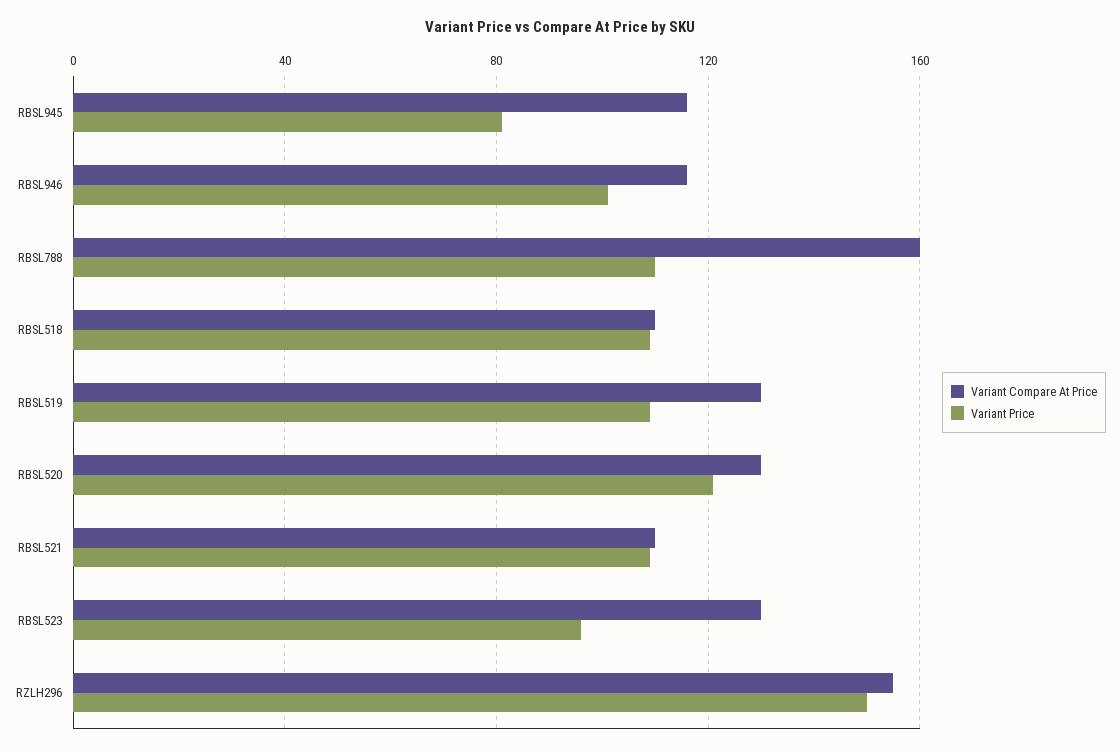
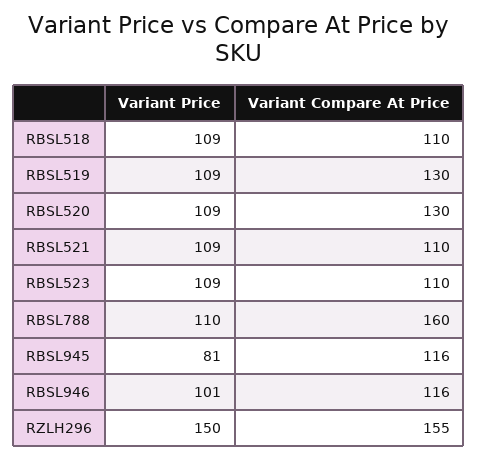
  {
    "Variant Compare At Price": {
      "RBSL945": 116,
      "RBSL946": 116,
      "RBSL788": 160,
      "RBSL518": 110,
      "RBSL519": 130,
      "RBSL520": 130,
      "RBSL521": 110,
-     "RBSL523": 130,
+     "RBSL523": 110,
      "RZLH296": 155
    },
    "Variant Price": {
      "RBSL945": 81,
      "RBSL946": 101,
      "RBSL788": 110,
      "RBSL518": 109,
      "RBSL519": 109,
-     "RBSL520": 120,
+     "RBSL520": 109,
      "RBSL521": 109,
-     "RBSL523": 95,
+     "RBSL523": 109,
      "RZLH296": 150
    }
  }

